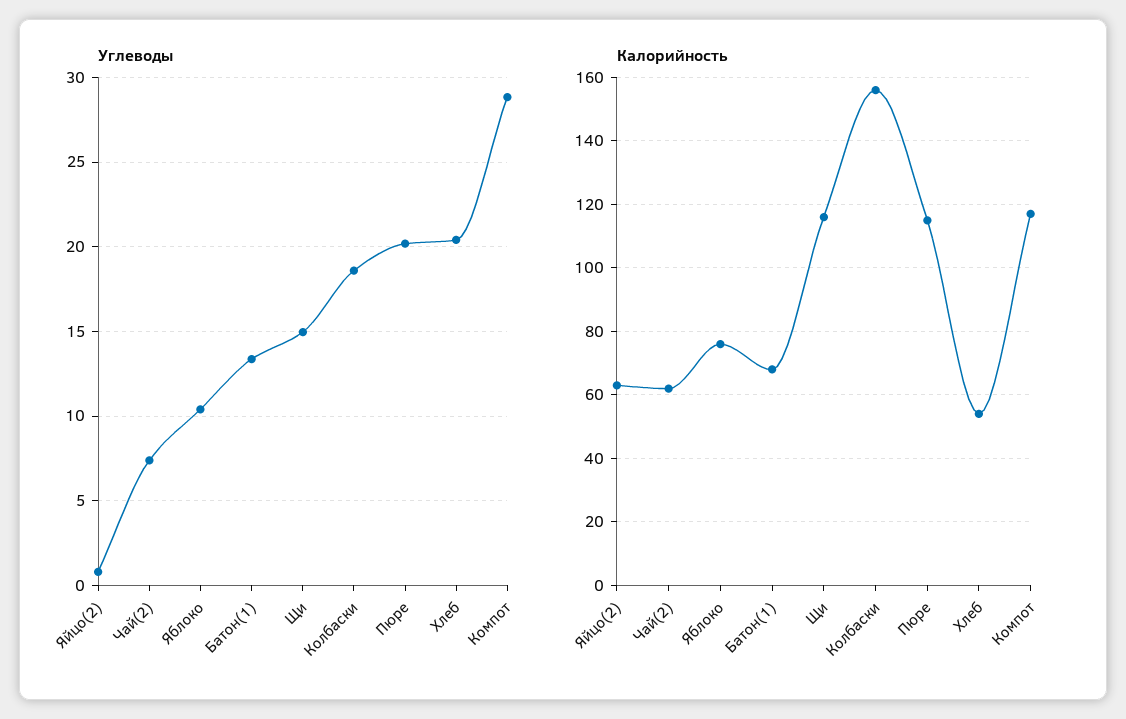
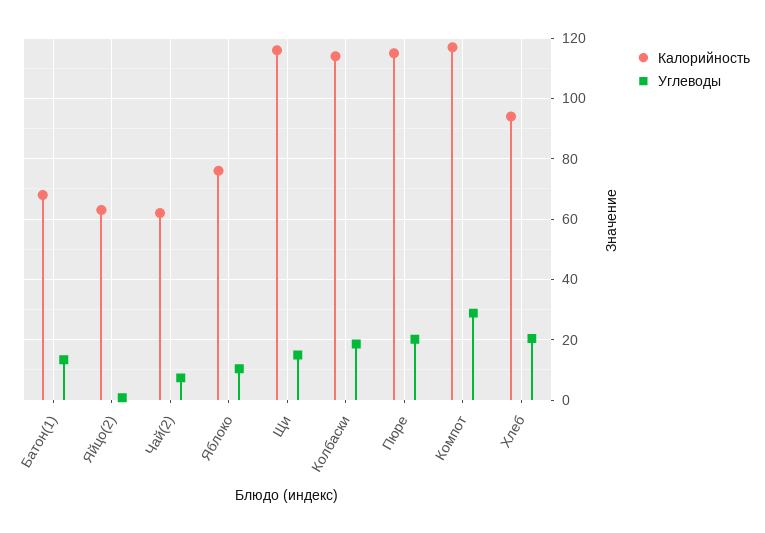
  {
    "Углеводы": {
      "Яйцо(2)": 1,
      "Чай(2)": 7.5,
      "Яблоко": 10.5,
      "Батон(1)": 13.5,
      "Щи": 15,
      "Колбаски": 18.5,
      "Пюре": 20,
      "Хлеб": 20.5,
      "Компот": 29
    },
    "Калорийность": {
      "Яйцо(2)": 64,
      "Чай(2)": 62,
      "Яблоко": 76,
      "Батон(1)": 68,
      "Щи": 116,
-     "Колбаски": 155,
+     "Колбаски": 114,
      "Пюре": 116,
-     "Хлеб": 55,
+     "Хлеб": 94,
      "Компот": 118
    }
  }

